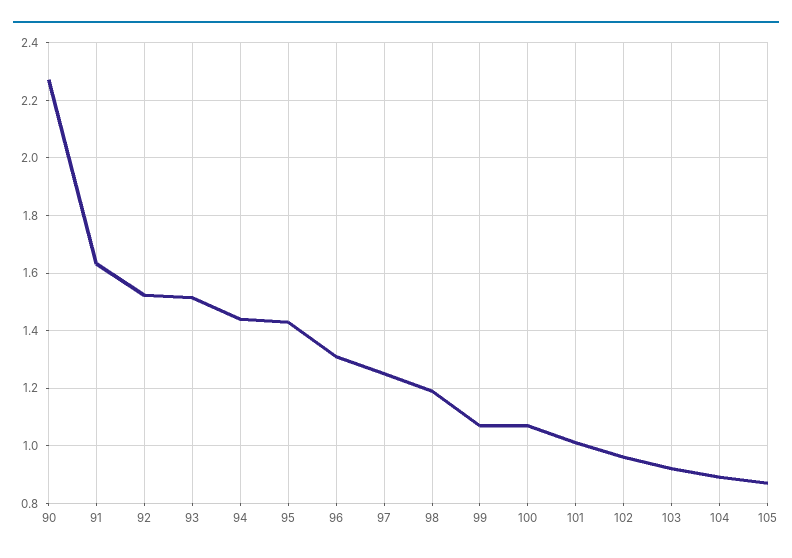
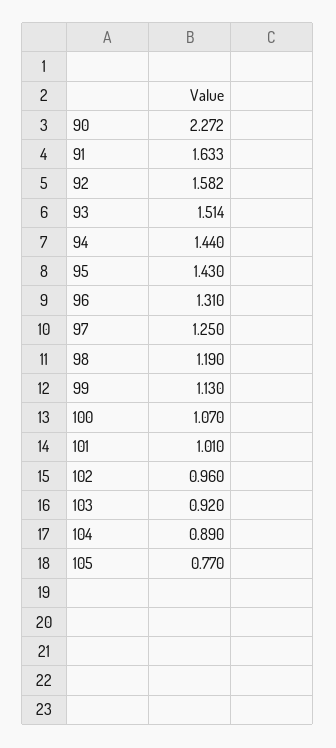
  {
    "90": 2.272,
    "91": 1.633,
-   "92": 1.525,
+   "92": 1.582,
    "93": 1.514,
    "94": 1.44,
    "95": 1.43,
    "96": 1.31,
    "97": 1.25,
    "98": 1.19,
-   "99": 1.075,
+   "99": 1.13,
    "100": 1.07,
    "101": 1.01,
    "102": 0.96,
    "103": 0.92,
    "104": 0.89,
-   "105": 0.875
+   "105": 0.77
  }

